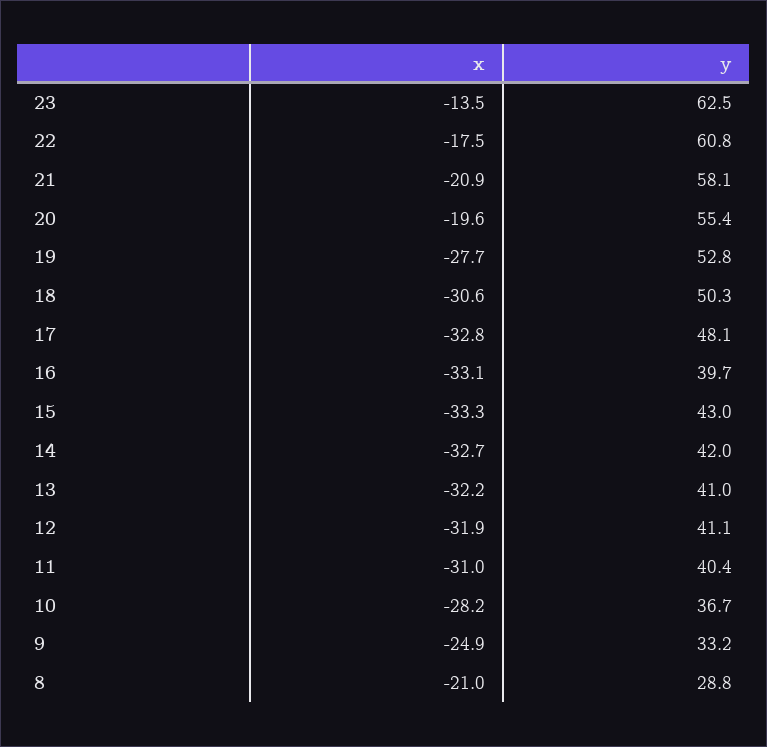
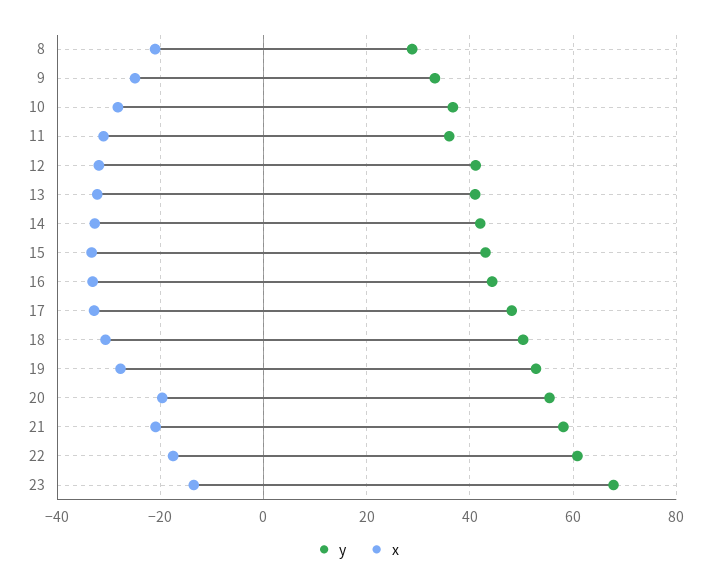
  {
    "x": {
      "23": -13.5,
      "22": -17.5,
      "21": -20.9,
      "20": -19.6,
      "19": -27.7,
      "18": -30.6,
      "17": -32.8,
      "16": -33.1,
      "15": -33.3,
      "14": -32.7,
      "13": -32.2,
      "12": -31.9,
      "11": -31,
      "10": -28.2,
      "9": -24.9,
      "8": -21
    },
    "y": {
-     "23": 62.5,
+     "23": 68,
      "22": 60.8,
      "21": 58.1,
      "20": 55.4,
      "19": 52.8,
      "18": 50.3,
      "17": 48.1,
-     "16": 39.7,
+     "16": 44,
      "15": 43,
      "14": 42,
      "13": 41,
      "12": 41.1,
-     "11": 40.4,
+     "11": 36,
      "10": 36.7,
      "9": 33.2,
      "8": 28.8
    }
  }

